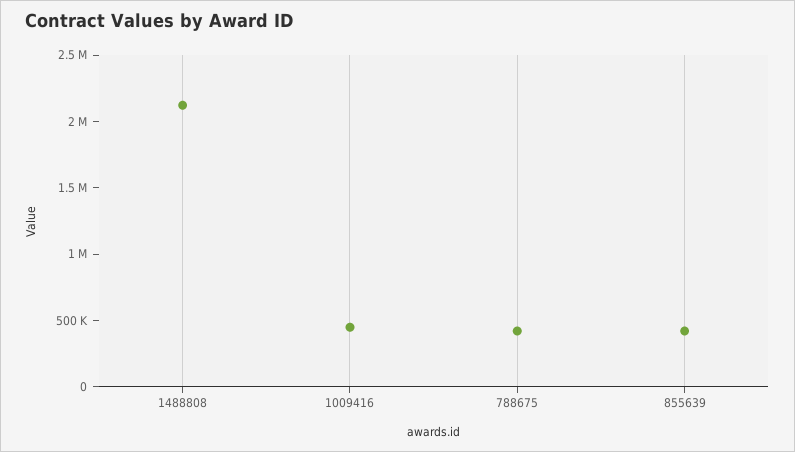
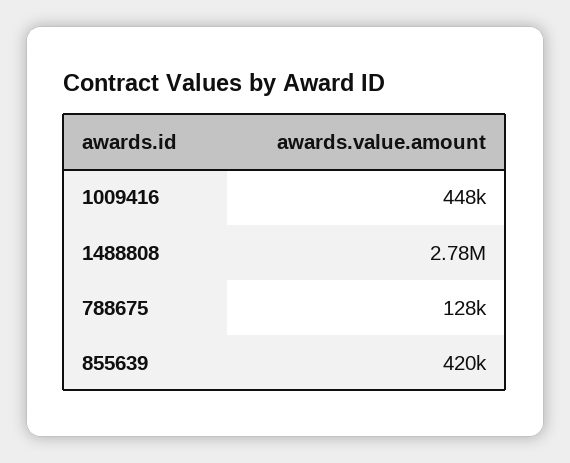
  {
-   "1488808": 2100000,
+   "1488808": 2780000,
    "1009416": 448000,
-   "788675": 400000,
+   "788675": 128000,
    "855639": 420000
  }

